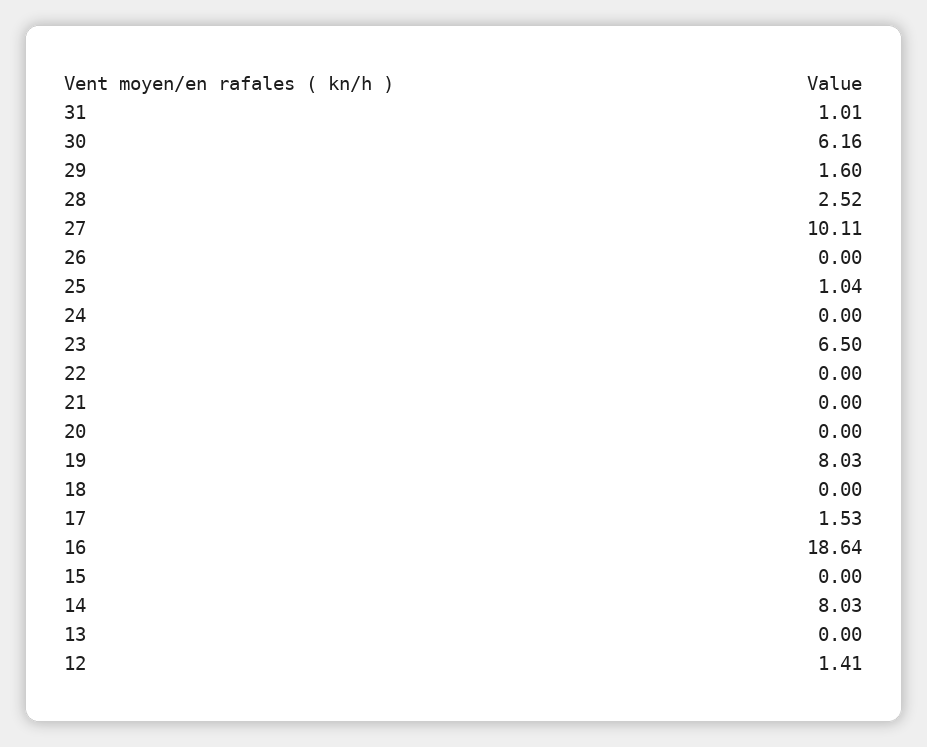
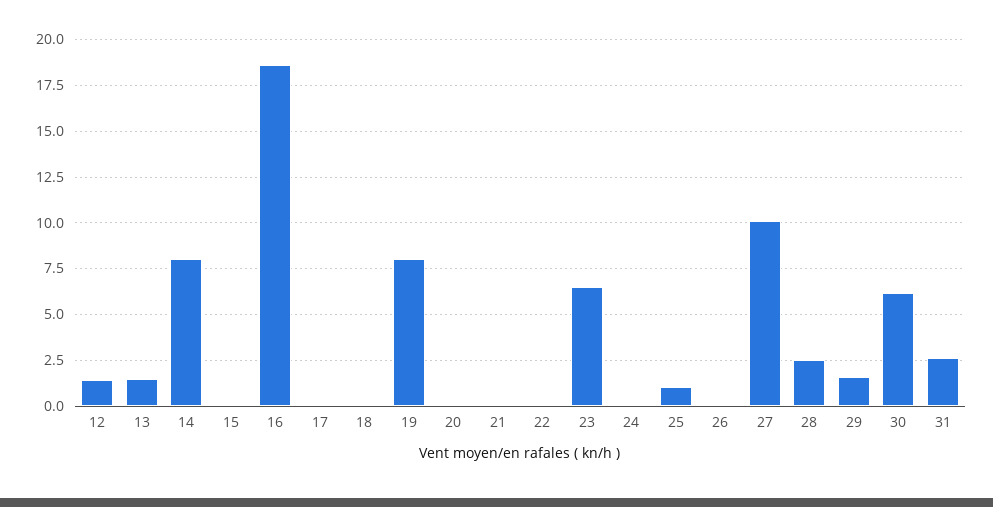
  {
-   "31": 1.01,
+   "31": 2.5,
    "30": 6.16,
    "29": 1.6,
    "28": 2.52,
    "27": 10.11,
    "26": 0,
    "25": 1.04,
    "24": 0,
    "23": 6.5,
    "22": 0,
    "21": 0,
    "20": 0,
    "19": 8.03,
    "18": 0,
-   "17": 1.53,
+   "17": 0,
    "16": 18.64,
    "15": 0,
    "14": 8.03,
-   "13": 0,
+   "13": 1.5,
    "12": 1.41
  }

